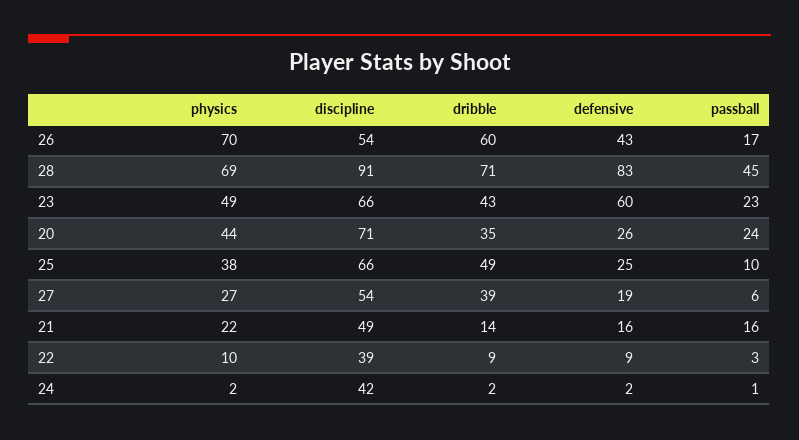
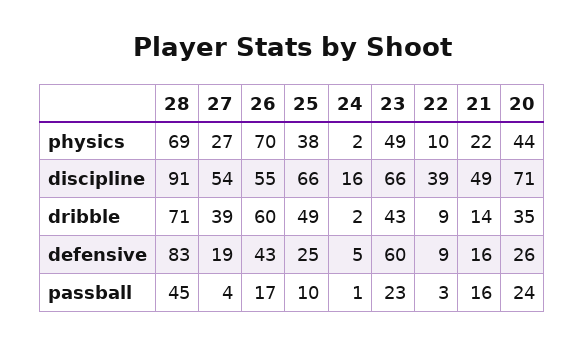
  {
    "physics": {
      "26": 70,
      "28": 69,
      "23": 49,
      "20": 44,
      "25": 38,
      "27": 27,
      "21": 22,
      "22": 10,
      "24": 2
    },
    "discipline": {
-     "26": 54,
+     "26": 55,
      "28": 91,
      "23": 66,
      "20": 71,
      "25": 66,
      "27": 54,
      "21": 49,
      "22": 39,
-     "24": 42
+     "24": 16
    },
    "dribble": {
      "26": 60,
      "28": 71,
      "23": 43,
      "20": 35,
      "25": 49,
      "27": 39,
      "21": 14,
      "22": 9,
      "24": 2
    },
    "defensive": {
      "26": 43,
      "28": 83,
      "23": 60,
      "20": 26,
      "25": 25,
      "27": 19,
      "21": 16,
      "22": 9,
-     "24": 2
+     "24": 5
    },
    "passball": {
      "26": 17,
      "28": 45,
      "23": 23,
      "20": 24,
      "25": 10,
-     "27": 6,
+     "27": 4,
      "21": 16,
      "22": 3,
      "24": 1
    }
  }

